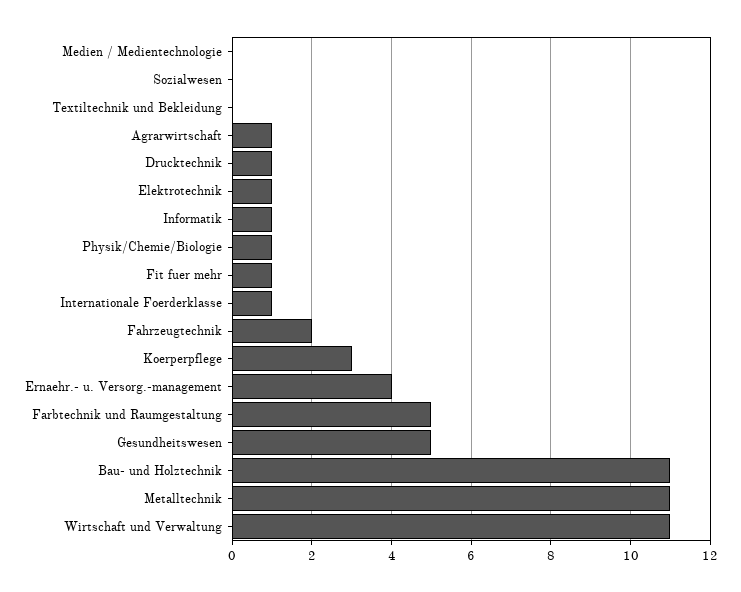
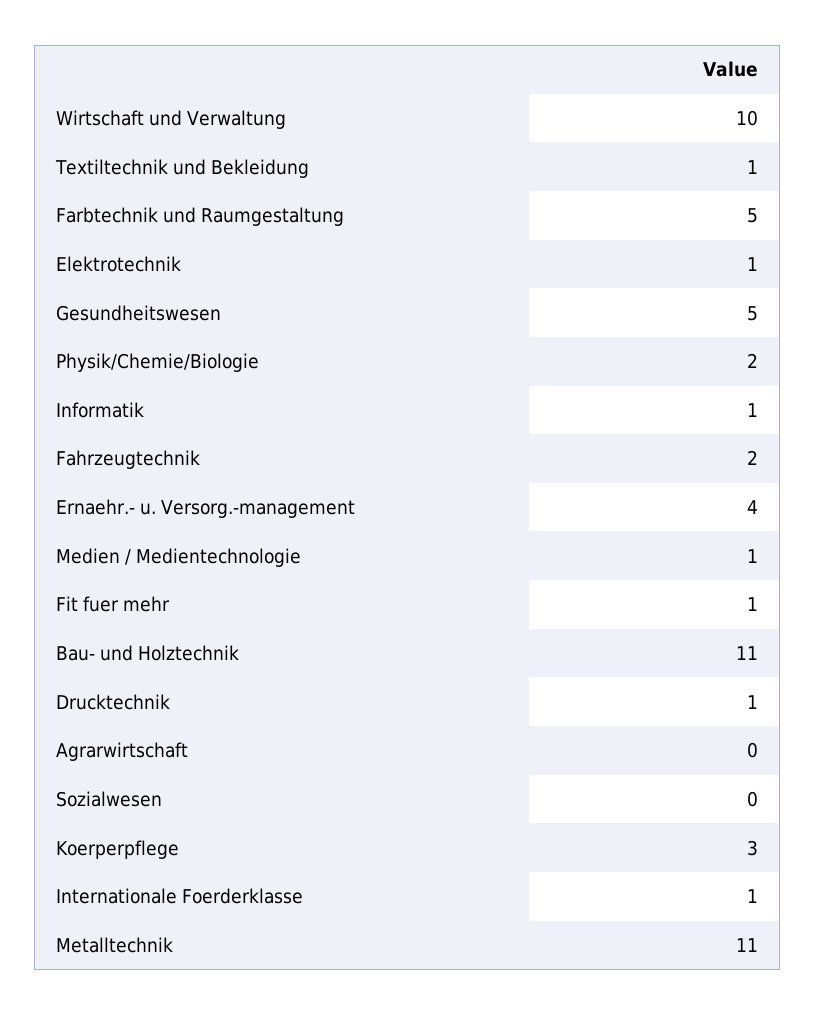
  {
-   "Medien / Medientechnologie": 0,
+   "Medien / Medientechnologie": 1,
    "Sozialwesen": 0,
-   "Textiltechnik und Bekleidung": 0,
+   "Textiltechnik und Bekleidung": 1,
-   "Agrarwirtschaft": 1,
+   "Agrarwirtschaft": 0,
    "Drucktechnik": 1,
    "Elektrotechnik": 1,
    "Informatik": 1,
-   "Physik/Chemie/Biologie": 1,
+   "Physik/Chemie/Biologie": 2,
    "Fit fuer mehr": 1,
    "Internationale Foerderklasse": 1,
    "Fahrzeugtechnik": 2,
    "Koerperpflege": 3,
    "Ernaehr.- u. Versorg.-management": 4,
    "Farbtechnik und Raumgestaltung": 5,
    "Gesundheitswesen": 5,
    "Bau- und Holztechnik": 11,
    "Metalltechnik": 11,
-   "Wirtschaft und Verwaltung": 11
+   "Wirtschaft und Verwaltung": 10
  }

